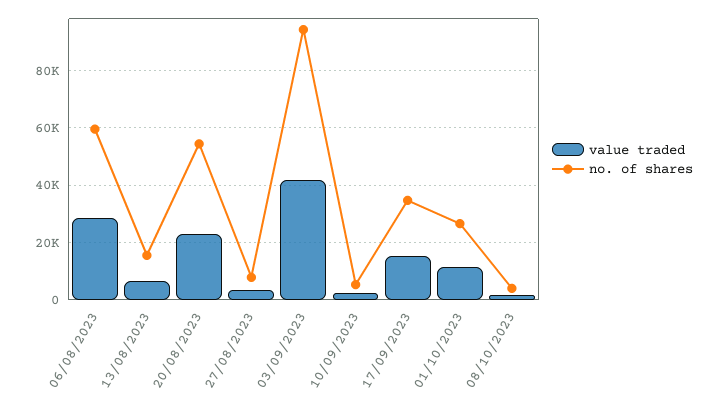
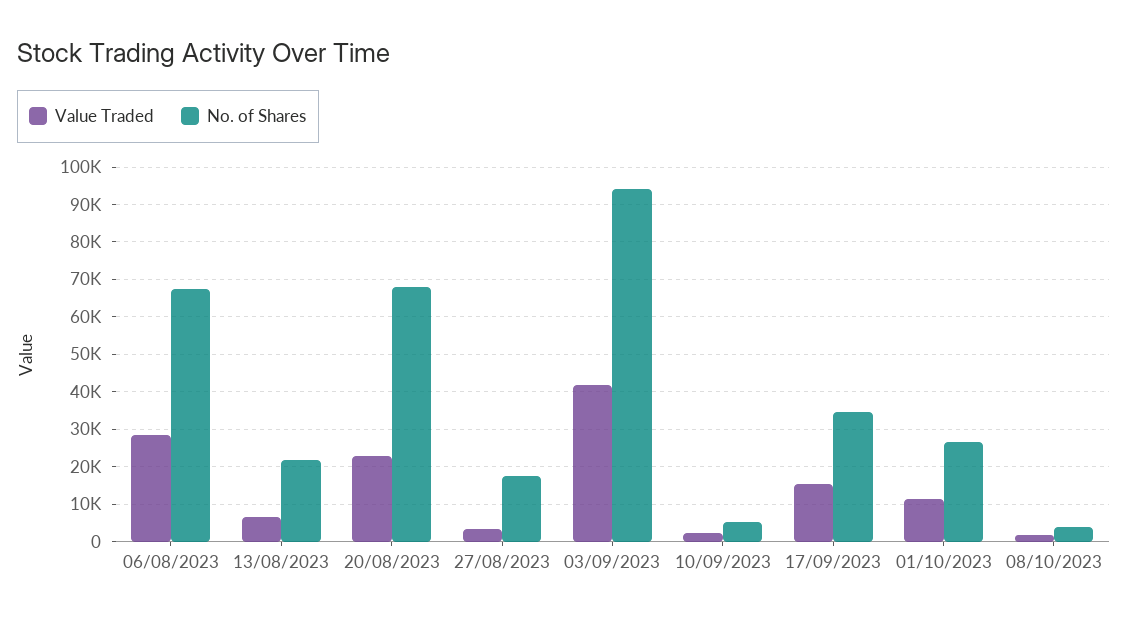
  {
    "value traded": {
      "06/08/2023": 28000,
      "13/08/2023": 6000,
      "20/08/2023": 22000,
      "27/08/2023": 4000,
      "03/09/2023": 42000,
      "10/09/2023": 2000,
      "17/09/2023": 16000,
      "01/10/2023": 12000,
      "08/10/2023": 2000
    },
    "no. of shares": {
-     "06/08/2023": 60000,
+     "06/08/2023": 68000,
-     "13/08/2023": 15000,
+     "13/08/2023": 22000,
-     "20/08/2023": 55000,
+     "20/08/2023": 68000,
-     "27/08/2023": 7500,
+     "27/08/2023": 18000,
      "03/09/2023": 94000,
      "10/09/2023": 6000,
      "17/09/2023": 34000,
      "01/10/2023": 26000,
      "08/10/2023": 4000
    }
  }

